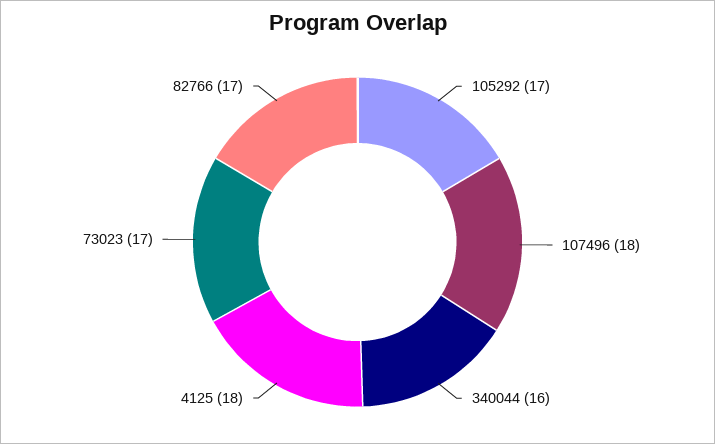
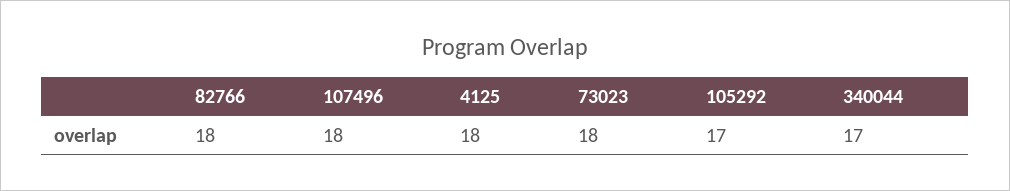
  {
    "105292": 17,
    "107496": 18,
-   "340044": 16,
+   "340044": 17,
    "4125": 18,
-   "73023": 17,
+   "73023": 18,
-   "82766": 17
+   "82766": 18
  }

